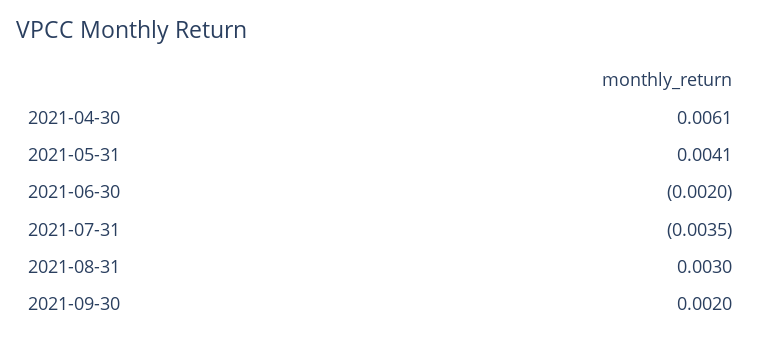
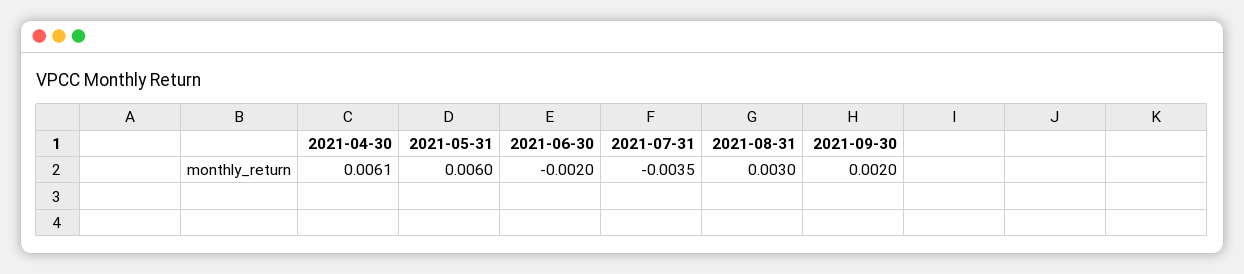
  {
    "2021-04-30": 0.0061,
-   "2021-05-31": 0.0041,
+   "2021-05-31": 0.006,
    "2021-06-30": -0.002,
    "2021-07-31": -0.0035,
    "2021-08-31": 0.003,
    "2021-09-30": 0.002
  }

